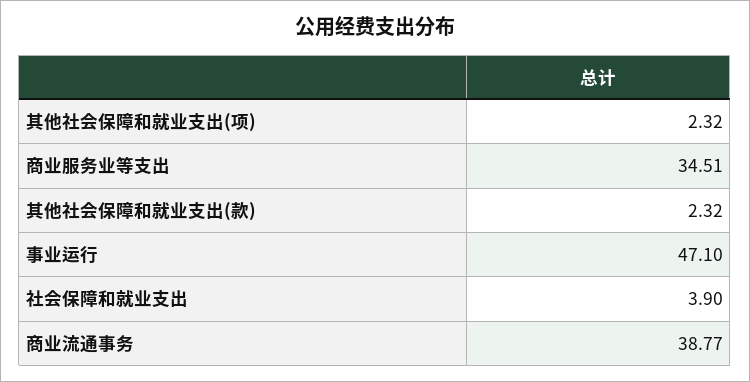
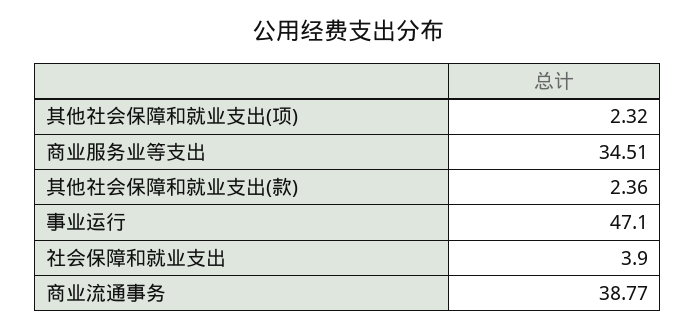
  {
    "其他社会保障和就业支出(项)": 2.32,
    "商业服务业等支出": 34.51,
-   "其他社会保障和就业支出(款)": 2.32,
+   "其他社会保障和就业支出(款)": 2.36,
    "事业运行": 47.1,
    "社会保障和就业支出": 3.9,
    "商业流通事务": 38.77
  }

